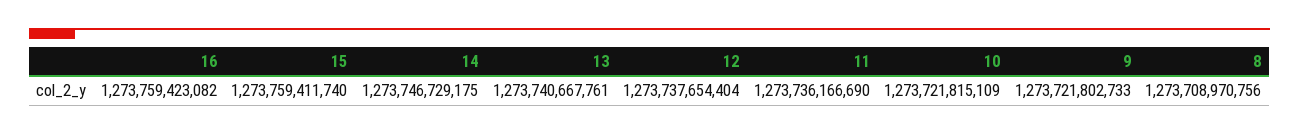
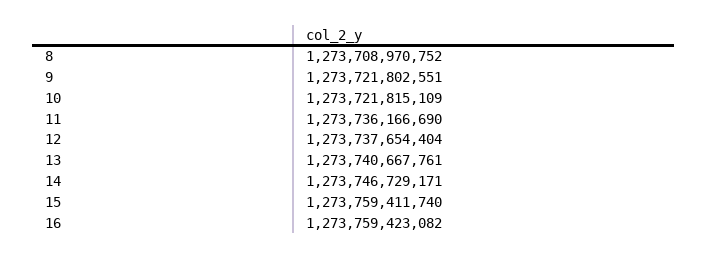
  {
    "16": 1273759423082,
    "15": 1273759411740,
-   "14": 1273746729175,
+   "14": 1273746729171,
    "13": 1273740667761,
    "12": 1273737654404,
    "11": 1273736166690,
    "10": 1273721815109,
-   "9": 1273721802733,
+   "9": 1273721802551,
-   "8": 1273708970756
+   "8": 1273708970752
  }

